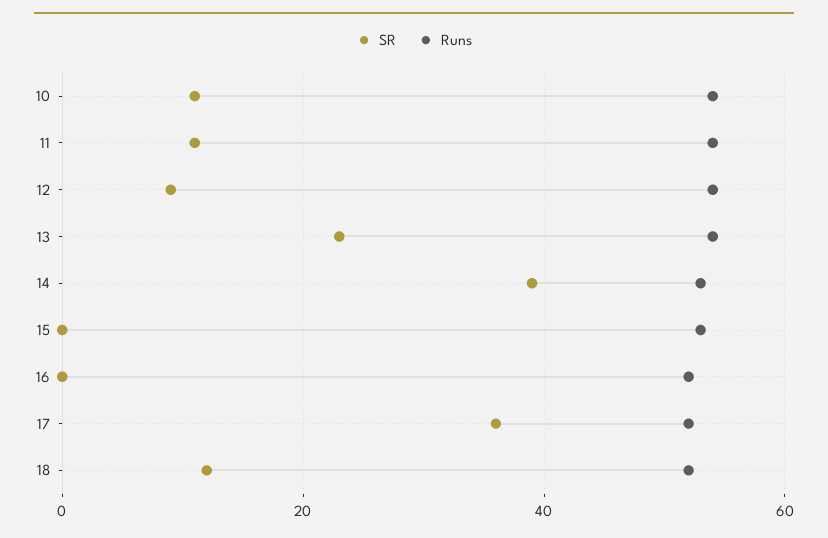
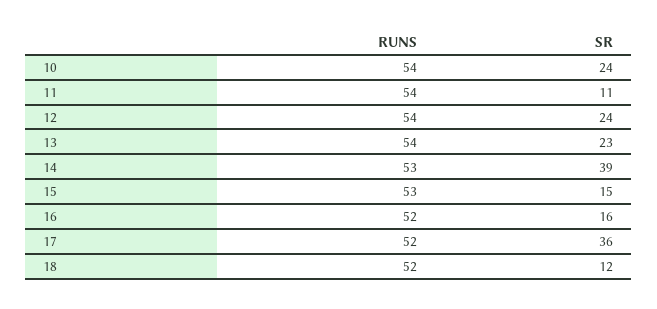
  {
    "SR": {
-     "10": 10,
+     "10": 24,
      "11": 11,
-     "12": 10,
+     "12": 24,
      "13": 23,
      "14": 39,
-     "15": 0,
+     "15": 15,
-     "16": 0,
+     "16": 16,
      "17": 36,
      "18": 12
    },
    "Runs": {
      "10": 54,
      "11": 54,
      "12": 54,
      "13": 54,
      "14": 53,
      "15": 53,
      "16": 52,
      "17": 52,
      "18": 52
    }
  }

